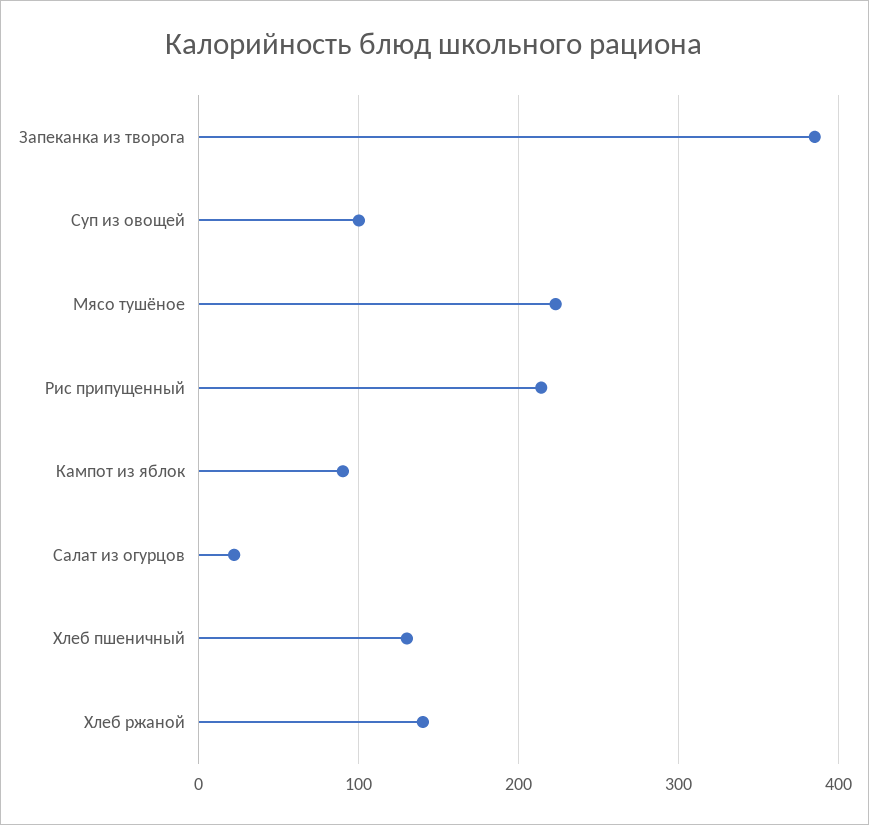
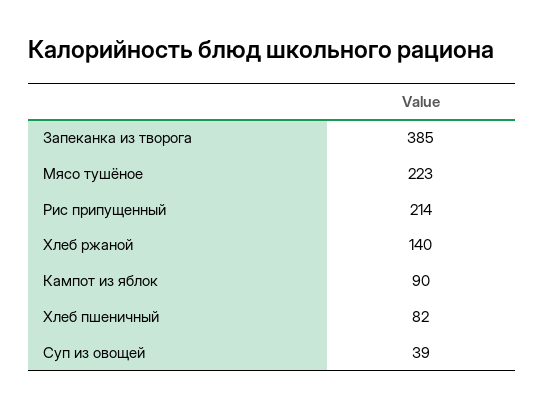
  {
    "Запеканка из творога": 385,
-   "Суп из овощей": 100,
+   "Суп из овощей": 39,
    "Мясо тушёное": 223,
    "Рис припущенный": 214,
    "Кампот из яблок": 90,
-   "Салат из огурцов": 20,
-   "Хлеб пшеничный": 130,
+   "Хлеб пшеничный": 82,
    "Хлеб ржаной": 140
  }

